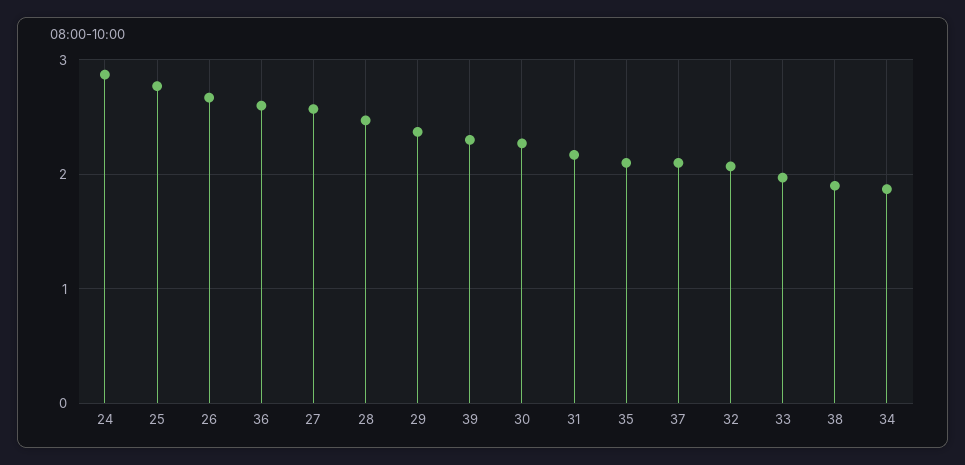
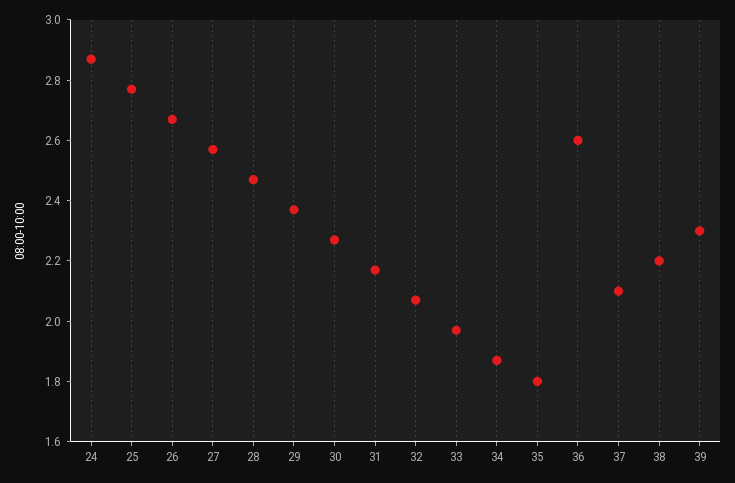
  {
    "24": 2.85,
    "25": 2.75,
    "26": 2.65,
    "36": 2.6,
    "27": 2.55,
    "28": 2.45,
    "29": 2.35,
    "39": 2.3,
    "30": 2.25,
    "31": 2.15,
-   "35": 2.1,
+   "35": 1.8,
    "37": 2.1,
    "32": 2.05,
    "33": 1.95,
-   "38": 1.9,
+   "38": 2.2,
    "34": 1.85
  }

